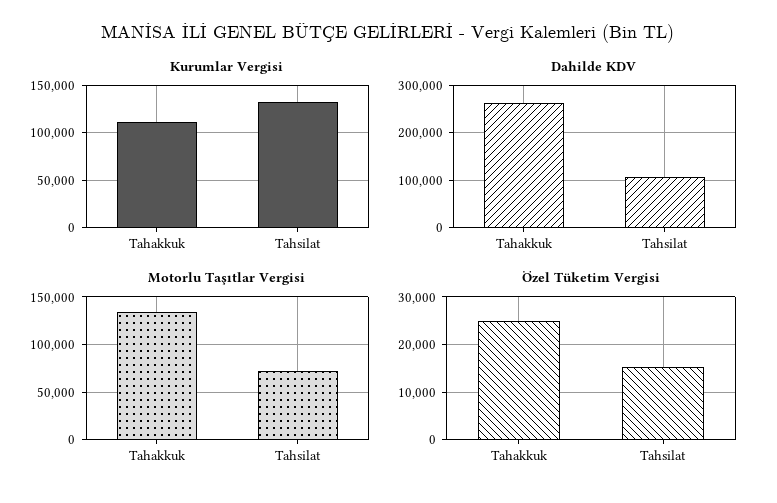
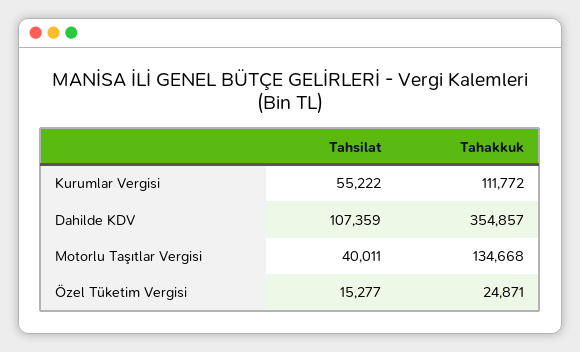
  {
    "Kurumlar Vergisi": {
      "Tahakkuk": 111772,
-     "Tahsilat": 130000
+     "Tahsilat": 55222
    },
    "Dahilde KDV": {
-     "Tahakkuk": 260000,
+     "Tahakkuk": 354857,
      "Tahsilat": 107359
    },
    "Motorlu Taşıtlar Vergisi": {
      "Tahakkuk": 134668,
-     "Tahsilat": 70000
+     "Tahsilat": 40011
    },
    "Özel Tüketim Vergisi": {
      "Tahakkuk": 24871,
      "Tahsilat": 15277
    }
  }

